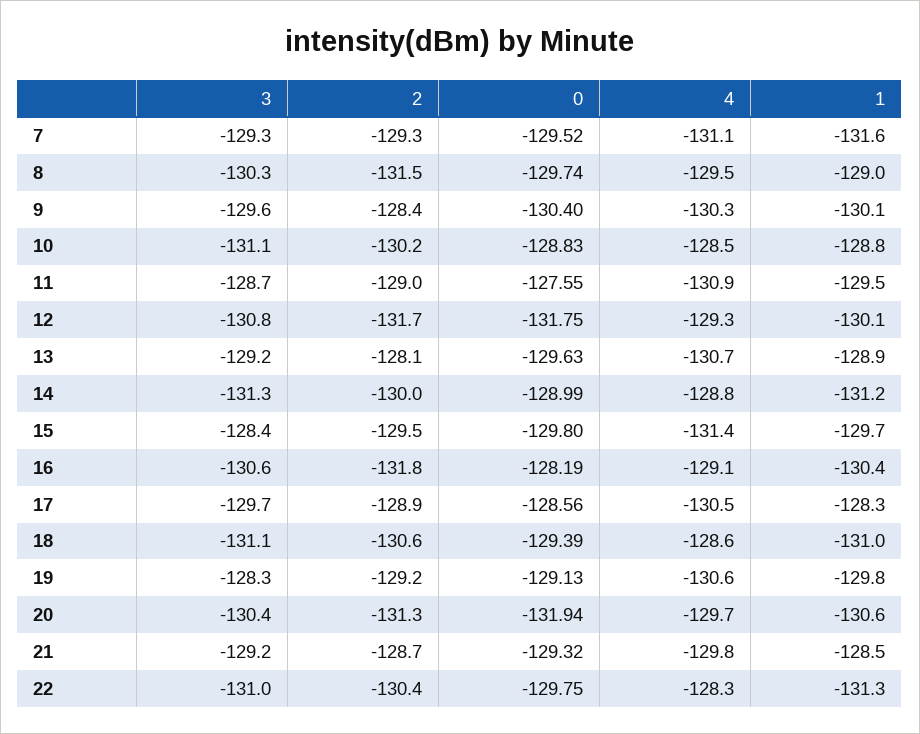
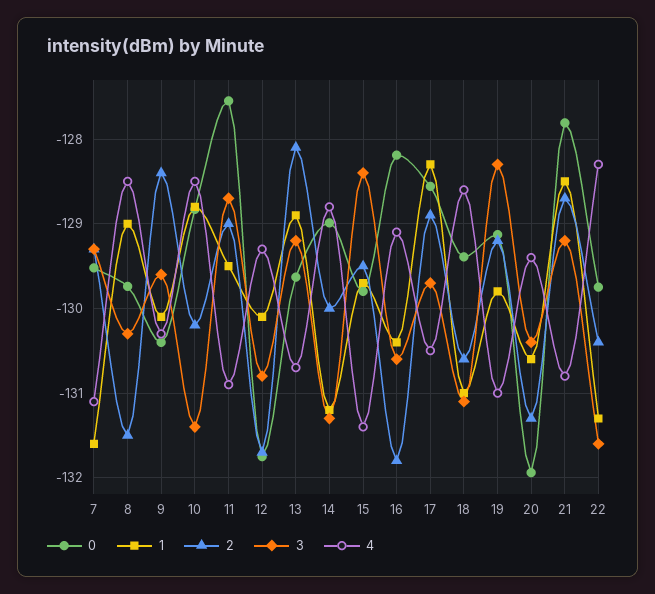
  {
    "3": {
      "7": -129.3,
      "8": -130.3,
      "9": -129.6,
-     "10": -131.1,
+     "10": -131.4,
      "11": -128.7,
      "12": -130.8,
      "13": -129.2,
      "14": -131.3,
      "15": -128.4,
      "16": -130.6,
      "17": -129.7,
      "18": -131.1,
      "19": -128.3,
      "20": -130.4,
      "21": -129.2,
-     "22": -131
+     "22": -131.6
    },
    "2": {
      "7": -129.3,
      "8": -131.5,
      "9": -128.4,
      "10": -130.2,
      "11": -129,
      "12": -131.7,
      "13": -128.1,
      "14": -130,
      "15": -129.5,
      "16": -131.8,
      "17": -128.9,
      "18": -130.6,
      "19": -129.2,
      "20": -131.3,
      "21": -128.7,
      "22": -130.4
    },
    "0": {
      "7": -129.52,
      "8": -129.74,
      "9": -130.4,
      "10": -128.83,
      "11": -127.55,
      "12": -131.75,
      "13": -129.63,
      "14": -128.99,
      "15": -129.8,
      "16": -128.19,
      "17": -128.56,
      "18": -129.39,
      "19": -129.13,
      "20": -131.94,
-     "21": -129.32,
+     "21": -127.8,
      "22": -129.75
    },
    "4": {
      "7": -131.1,
-     "8": -129.5,
+     "8": -128.5,
      "9": -130.3,
      "10": -128.5,
      "11": -130.9,
      "12": -129.3,
      "13": -130.7,
      "14": -128.8,
      "15": -131.4,
      "16": -129.1,
      "17": -130.5,
      "18": -128.6,
-     "19": -130.6,
+     "19": -131,
-     "20": -129.7,
+     "20": -129.4,
-     "21": -129.8,
+     "21": -130.8,
      "22": -128.3
    },
    "1": {
      "7": -131.6,
      "8": -129,
      "9": -130.1,
      "10": -128.8,
      "11": -129.5,
      "12": -130.1,
      "13": -128.9,
      "14": -131.2,
      "15": -129.7,
      "16": -130.4,
      "17": -128.3,
      "18": -131,
      "19": -129.8,
      "20": -130.6,
      "21": -128.5,
      "22": -131.3
    }
  }

